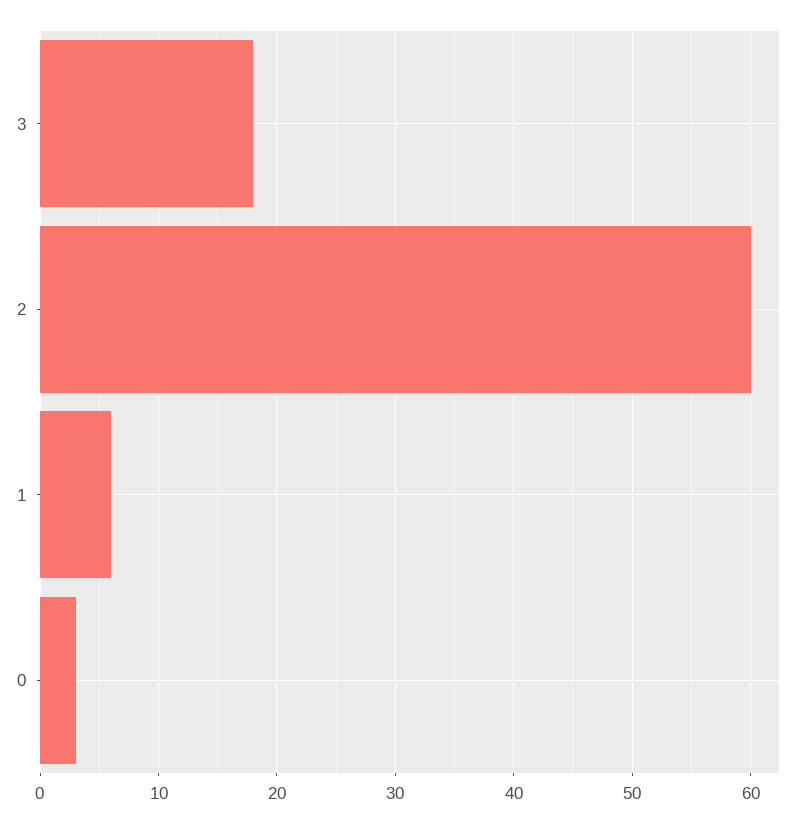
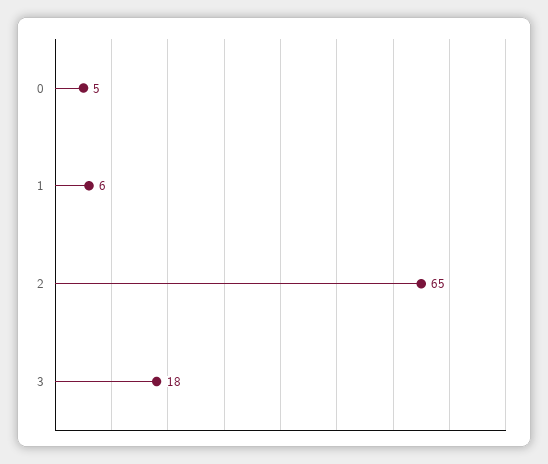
  {
    "3": 18,
-   "2": 60,
+   "2": 65,
    "1": 6,
-   "0": 3
+   "0": 5
  }

